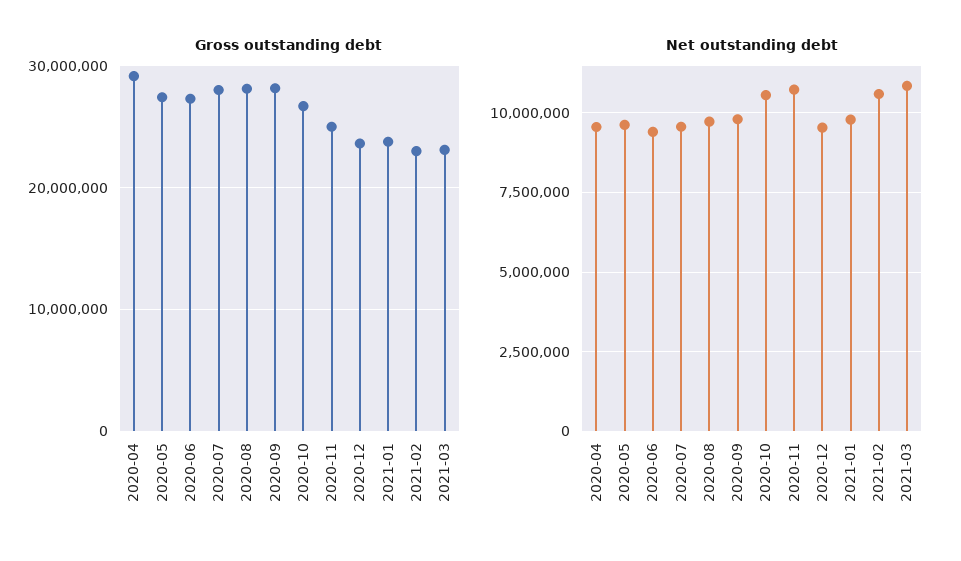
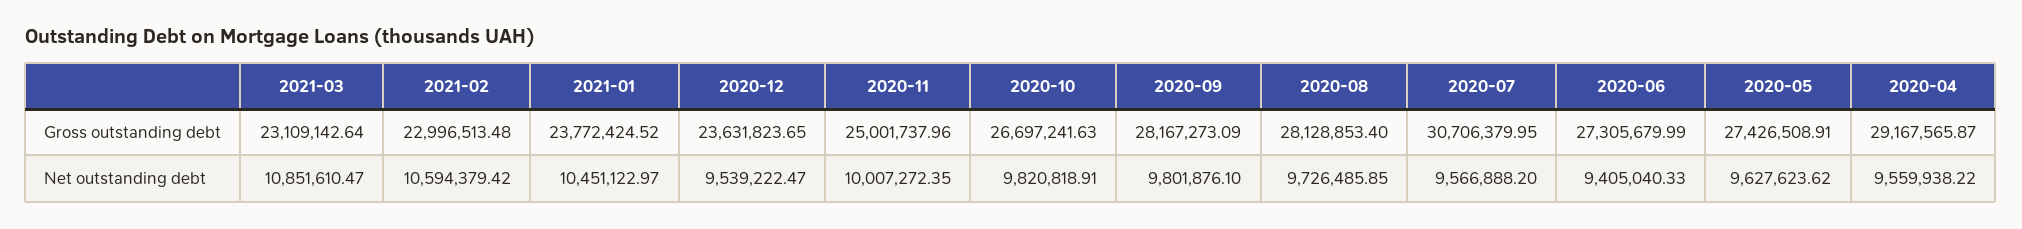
  {
    "Gross outstanding debt": {
      "2020-04": 29167565.87,
      "2020-05": 27426508.91,
      "2020-06": 27305679.99,
-     "2020-07": 28000000,
+     "2020-07": 30706379.95,
      "2020-08": 28128853.4,
      "2020-09": 28167273.09,
      "2020-10": 26697241.63,
      "2020-11": 25001737.96,
      "2020-12": 23631823.65,
      "2021-01": 23772424.52,
      "2021-02": 22996513.48,
      "2021-03": 23109142.64
    },
    "Net outstanding debt": {
      "2020-04": 9559938.22,
      "2020-05": 9627623.62,
      "2020-06": 9405040.33,
      "2020-07": 9566888.2,
      "2020-08": 9726485.85,
      "2020-09": 9801876.1,
-     "2020-10": 10500000,
+     "2020-10": 9820818.91,
-     "2020-11": 10750000,
+     "2020-11": 10007272.35,
      "2020-12": 9539222.47,
-     "2021-01": 9750000,
+     "2021-01": 10451122.97,
      "2021-02": 10594379.42,
      "2021-03": 10851610.47
    }
  }

